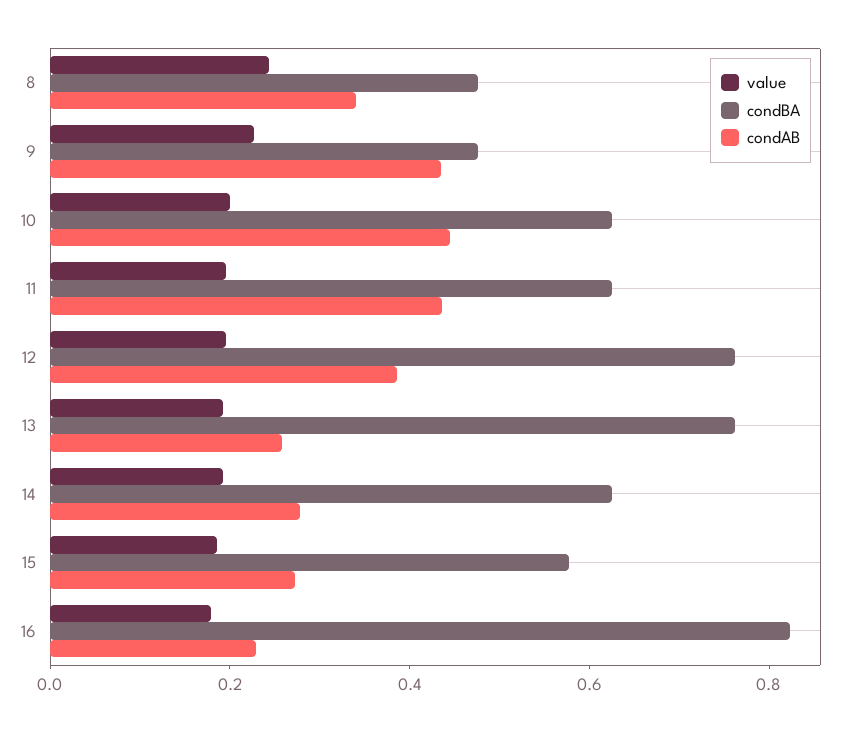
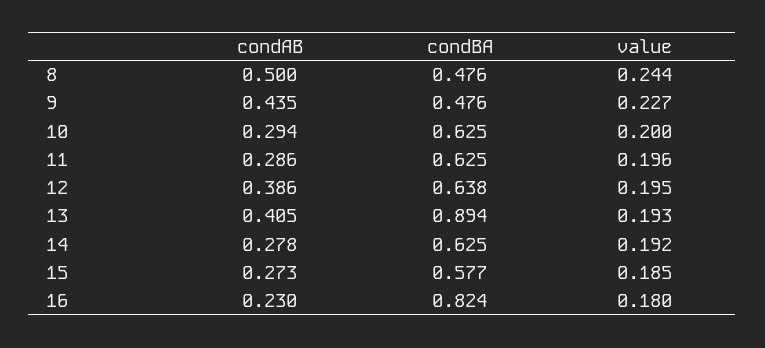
  {
    "value": {
      "8": 0.244,
      "9": 0.227,
      "10": 0.2,
      "11": 0.196,
      "12": 0.195,
      "13": 0.193,
      "14": 0.192,
      "15": 0.185,
      "16": 0.18
    },
    "condBA": {
      "8": 0.476,
      "9": 0.476,
      "10": 0.625,
      "11": 0.625,
-     "12": 0.75,
+     "12": 0.638,
-     "13": 0.75,
+     "13": 0.894,
      "14": 0.625,
      "15": 0.577,
      "16": 0.824
    },
    "condAB": {
-     "8": 0.35,
+     "8": 0.5,
      "9": 0.435,
-     "10": 0.45,
+     "10": 0.294,
-     "11": 0.45,
+     "11": 0.286,
      "12": 0.386,
-     "13": 0.25,
+     "13": 0.405,
      "14": 0.278,
      "15": 0.273,
      "16": 0.23
    }
  }

